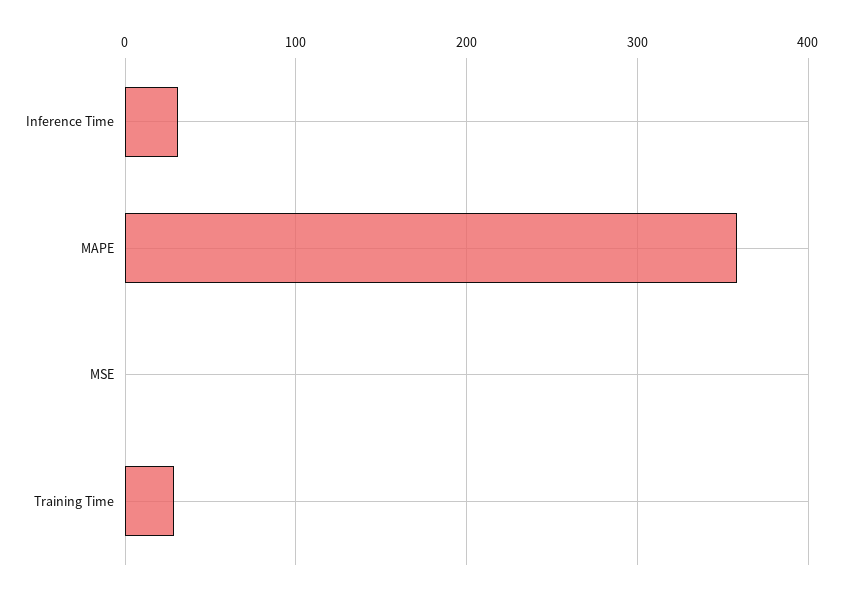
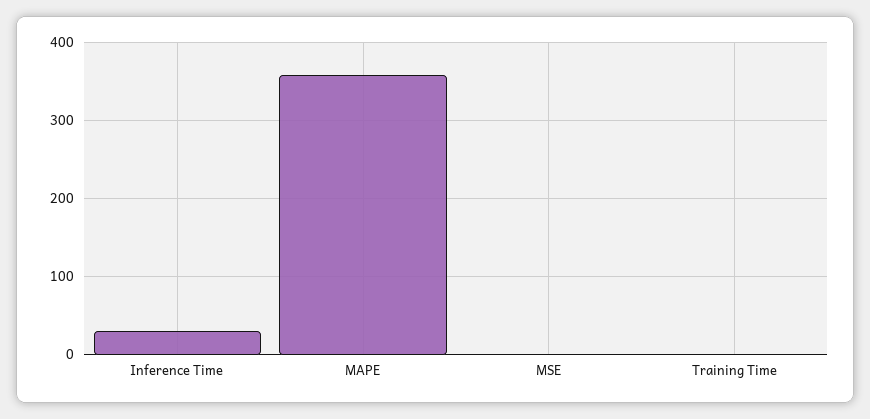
  {
    "Inference Time": 30,
    "MAPE": 360,
    "MSE": 0,
-   "Training Time": 30
+   "Training Time": 0
  }

